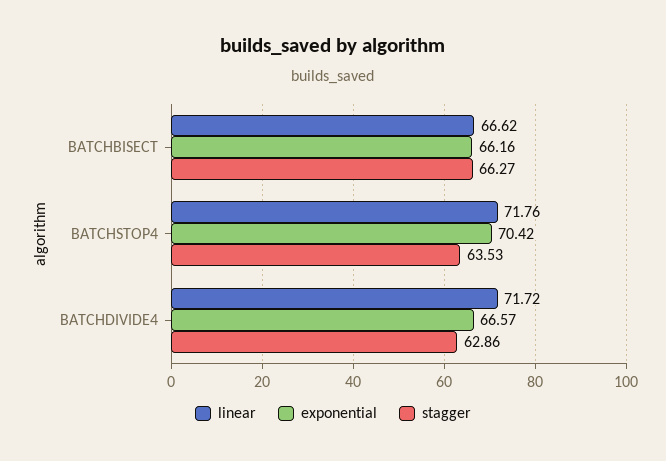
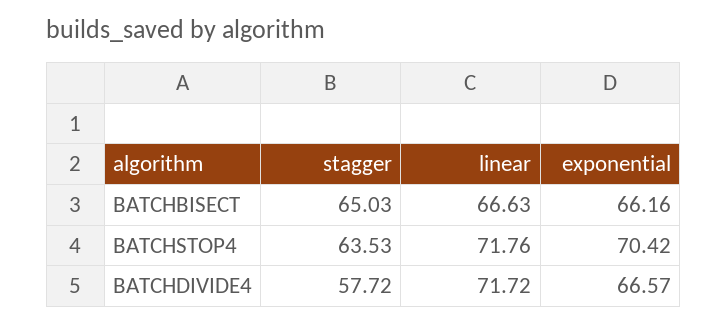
  {
    "linear": {
-     "BATCHBISECT": 66.62,
+     "BATCHBISECT": 66.63,
      "BATCHSTOP4": 71.76,
      "BATCHDIVIDE4": 71.72
    },
    "exponential": {
      "BATCHBISECT": 66.16,
      "BATCHSTOP4": 70.42,
      "BATCHDIVIDE4": 66.57
    },
    "stagger": {
-     "BATCHBISECT": 66.27,
+     "BATCHBISECT": 65.03,
      "BATCHSTOP4": 63.53,
-     "BATCHDIVIDE4": 62.86
+     "BATCHDIVIDE4": 57.72
    }
  }

